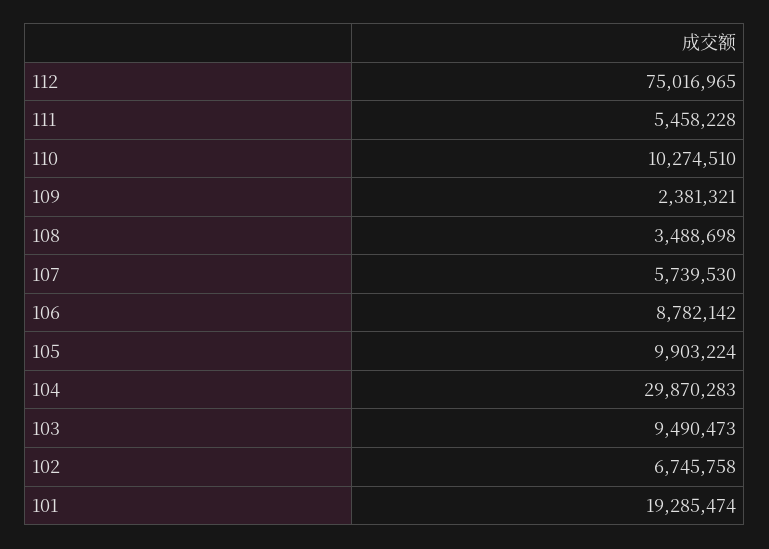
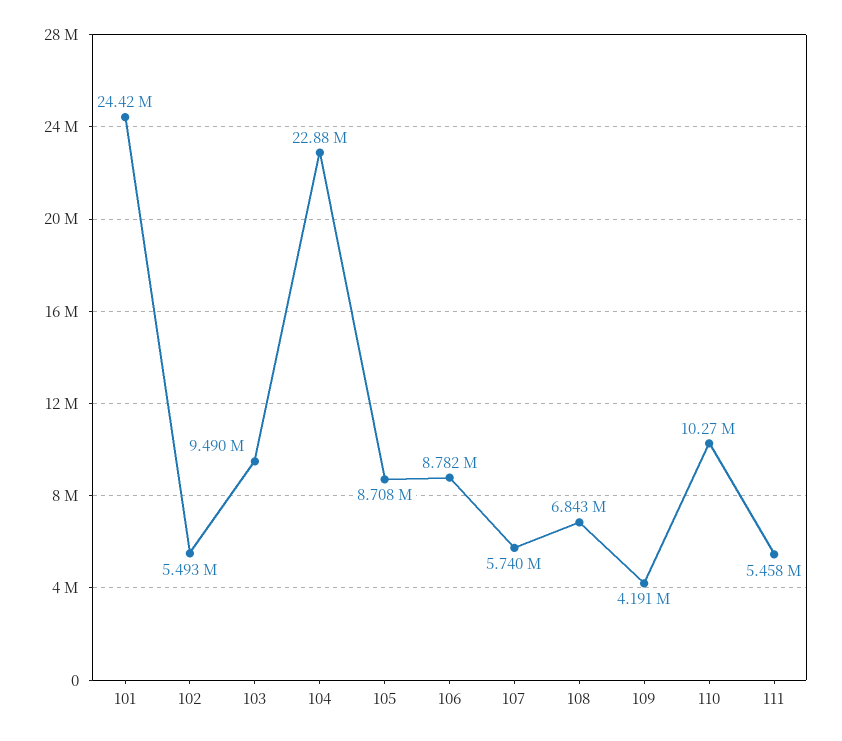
  {
-   "112": 75016965,
    "111": 5458228,
    "110": 10274510,
-   "109": 2381321,
+   "109": 4191000,
-   "108": 3488698,
+   "108": 6843000,
    "107": 5739530,
    "106": 8782142,
-   "105": 9903224,
+   "105": 8708000,
-   "104": 29870283,
+   "104": 22880000,
    "103": 9490473,
-   "102": 6745758,
+   "102": 5493000,
-   "101": 19285474
+   "101": 24420000
  }

